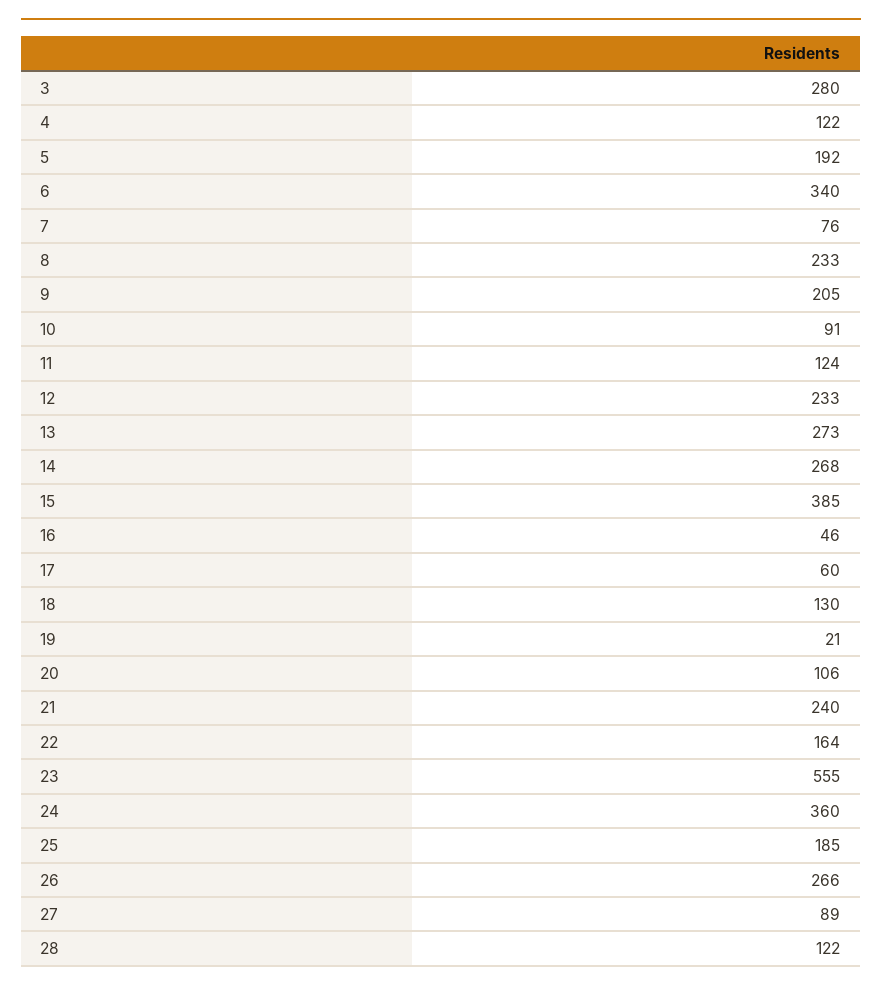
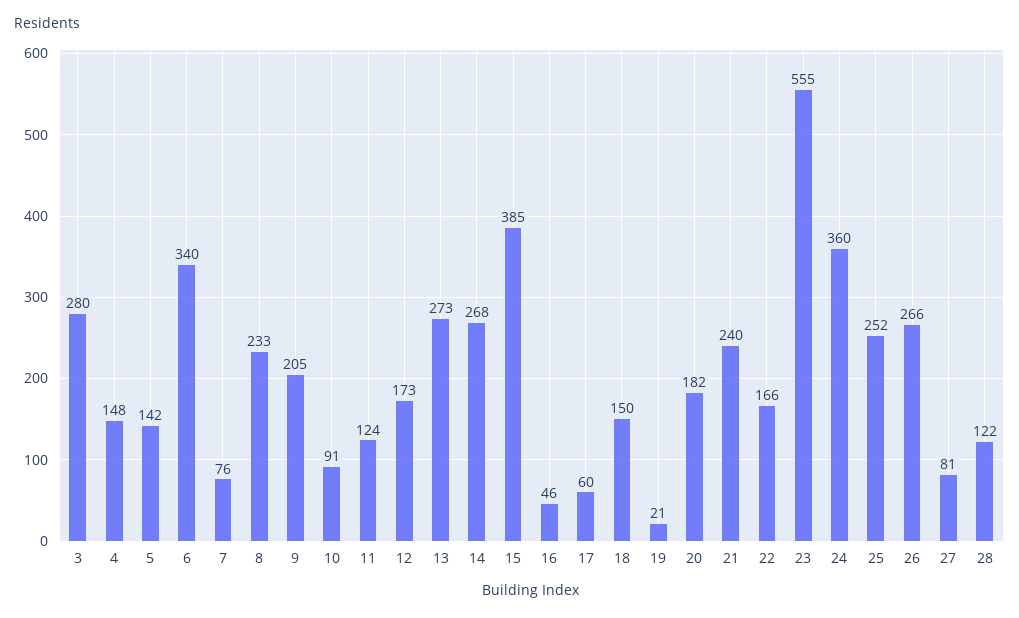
  {
    "3": 280,
-   "4": 122,
+   "4": 148,
-   "5": 192,
+   "5": 142,
    "6": 340,
    "7": 76,
    "8": 233,
    "9": 205,
    "10": 91,
    "11": 124,
-   "12": 233,
+   "12": 173,
    "13": 273,
    "14": 268,
    "15": 385,
    "16": 46,
    "17": 60,
-   "18": 130,
+   "18": 150,
    "19": 21,
-   "20": 106,
+   "20": 182,
    "21": 240,
-   "22": 164,
+   "22": 166,
    "23": 555,
    "24": 360,
-   "25": 185,
+   "25": 252,
    "26": 266,
-   "27": 89,
+   "27": 81,
    "28": 122
  }

